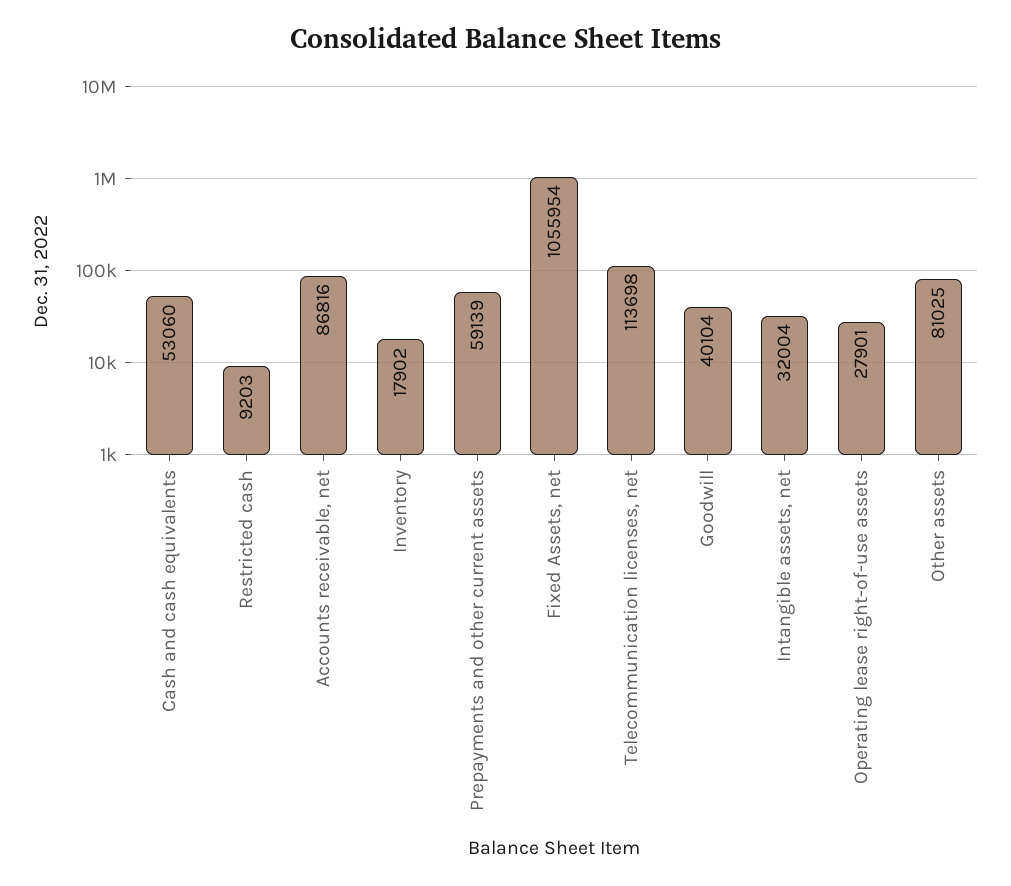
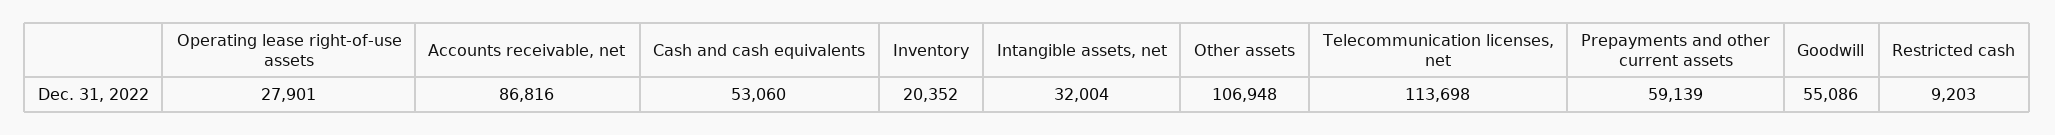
  {
    "Cash and cash equivalents": 53060,
    "Restricted cash": 9203,
    "Accounts receivable, net": 86816,
-   "Inventory": 17902,
+   "Inventory": 20352,
    "Prepayments and other current assets": 59139,
-   "Fixed Assets, net": 1055954,
    "Telecommunication licenses, net": 113698,
-   "Goodwill": 40104,
+   "Goodwill": 55086,
    "Intangible assets, net": 32004,
    "Operating lease right-of-use assets": 27901,
-   "Other assets": 81025
+   "Other assets": 106948
  }

